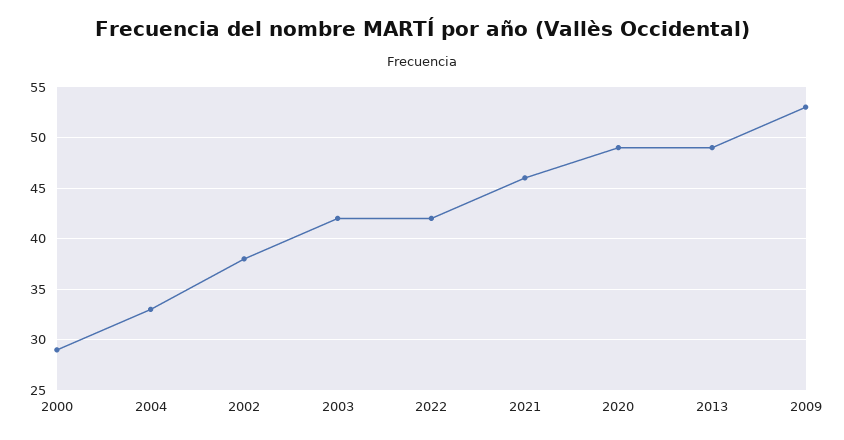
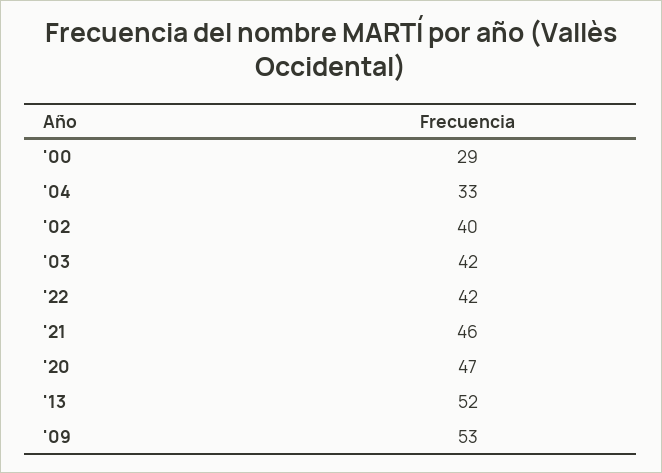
  {
    "2000": 29,
    "2004": 33,
-   "2002": 38,
+   "2002": 40,
    "2003": 42,
    "2022": 42,
    "2021": 46,
-   "2020": 49,
+   "2020": 47,
-   "2013": 49,
+   "2013": 52,
    "2009": 53
  }

